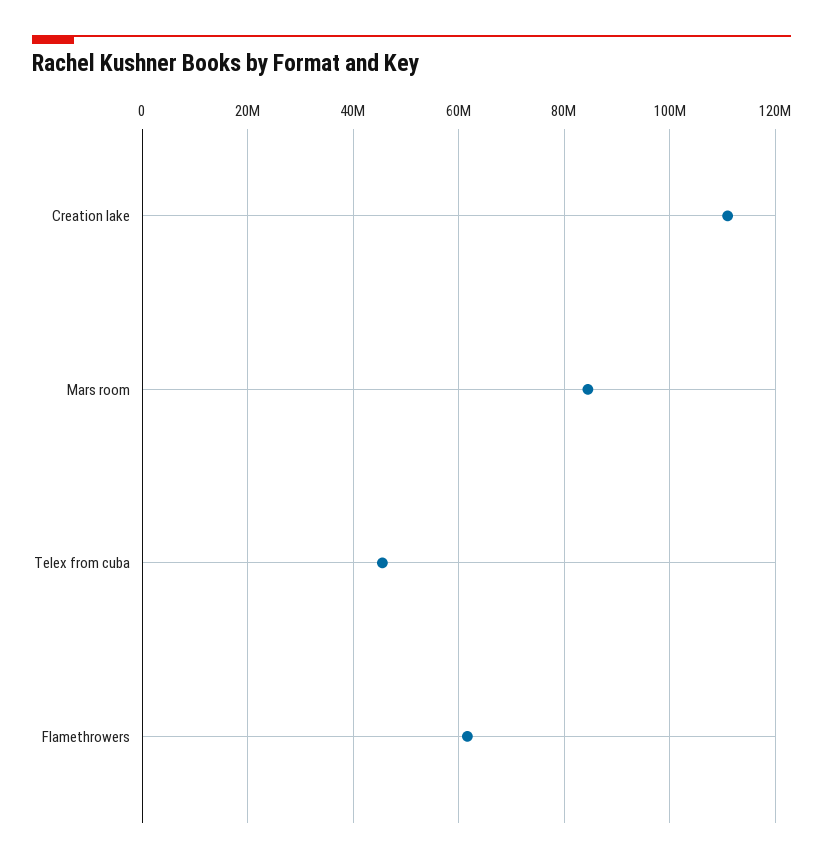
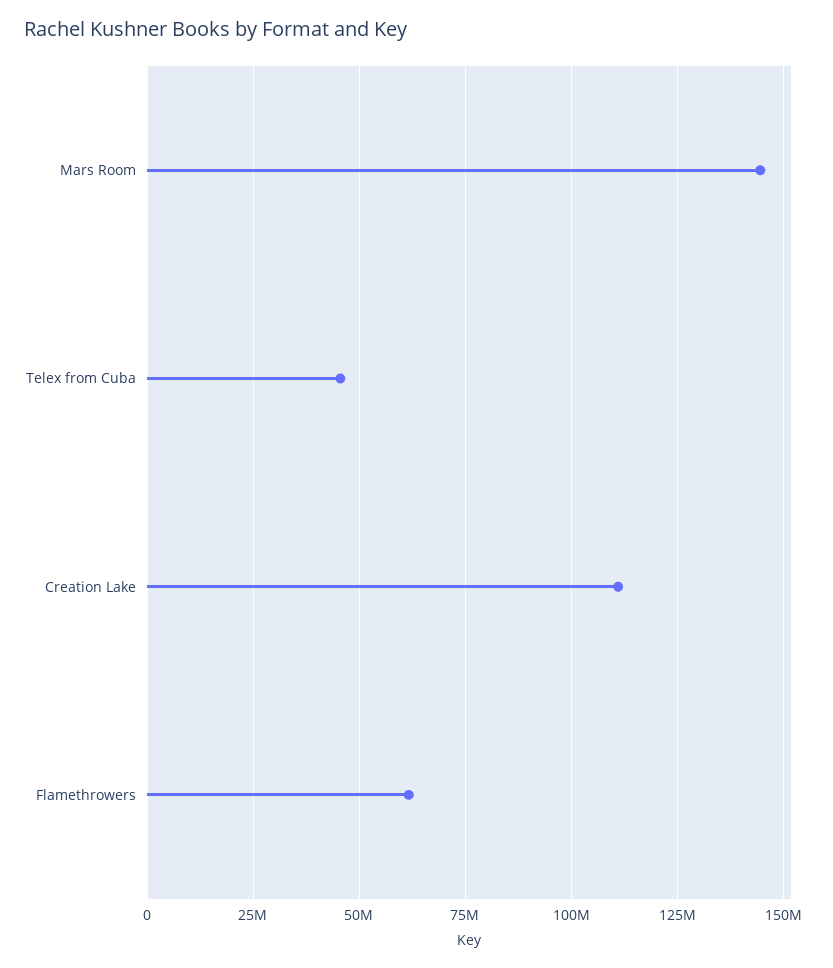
  {
    "Creation lake": 110000000,
-   "Mars room": 84000000,
+   "Mars room": 145000000,
    "Telex from cuba": 46000000,
    "Flamethrowers": 62000000
  }

